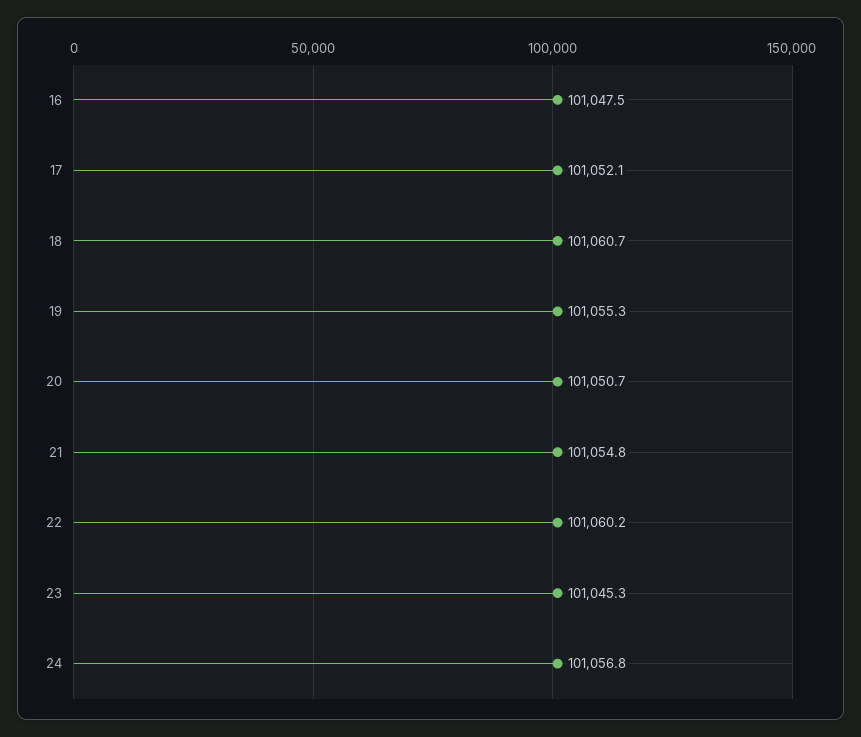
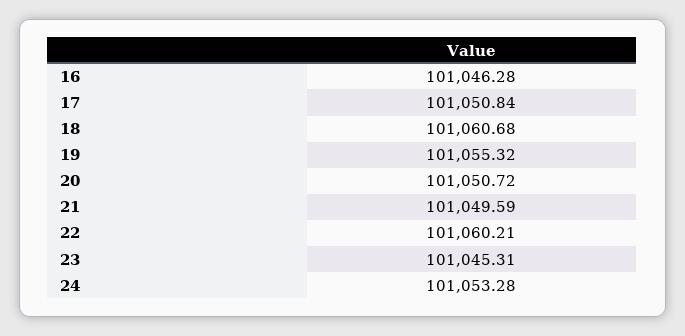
  {
-   "16": 101047.5,
+   "16": 101046.28,
-   "17": 101052.1,
+   "17": 101050.84,
    "18": 101060.68,
    "19": 101055.32,
    "20": 101050.72,
-   "21": 101054.8,
+   "21": 101049.59,
    "22": 101060.21,
    "23": 101045.31,
-   "24": 101056.8
+   "24": 101053.28
  }

